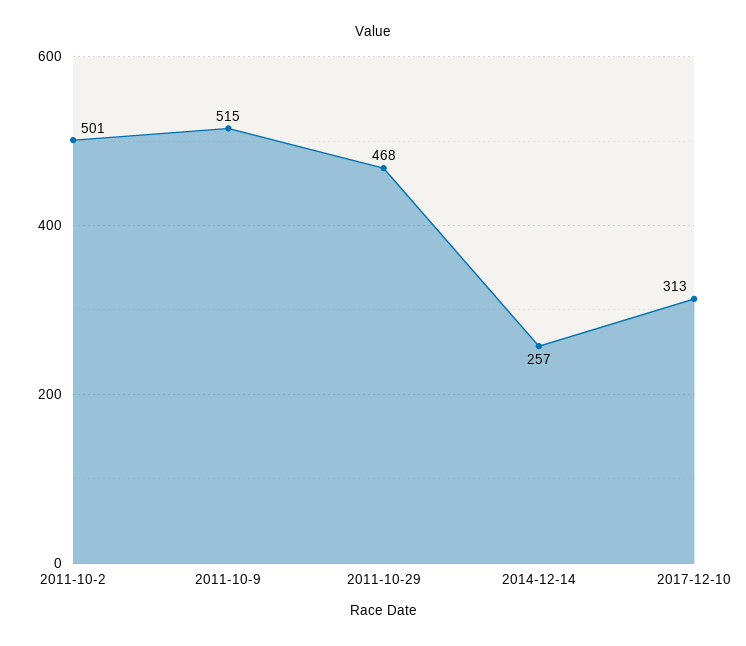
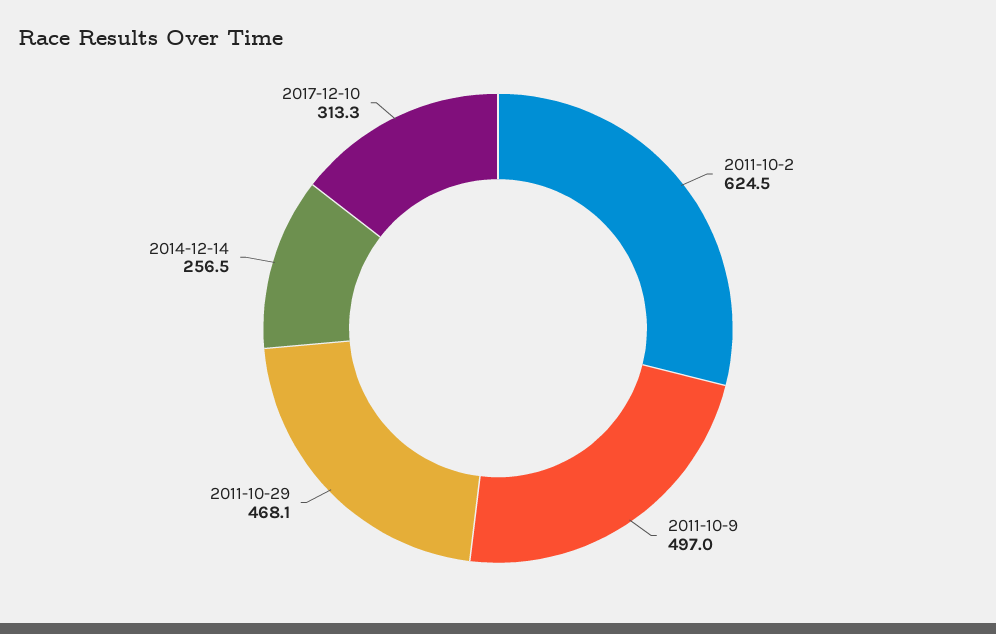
  {
-   "2011-10-2": 501,
+   "2011-10-2": 624.5,
-   "2011-10-9": 515,
+   "2011-10-9": 497,
    "2011-10-29": 468.1,
    "2014-12-14": 256.5,
    "2017-12-10": 313.3
  }

